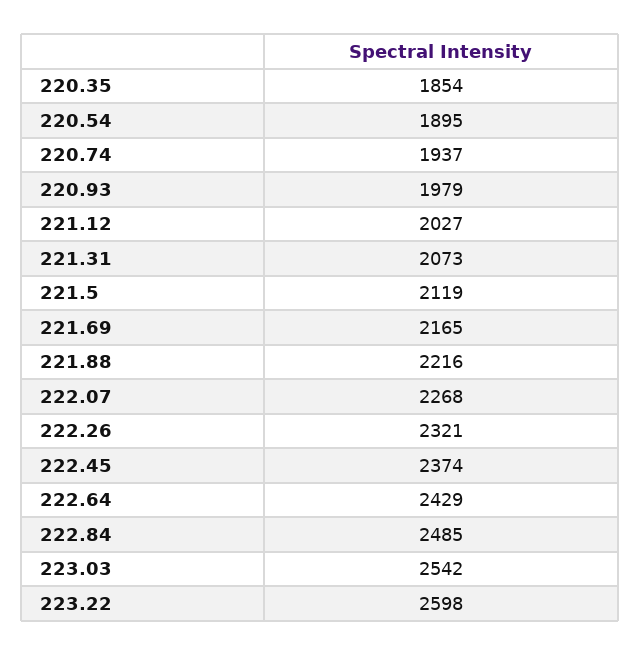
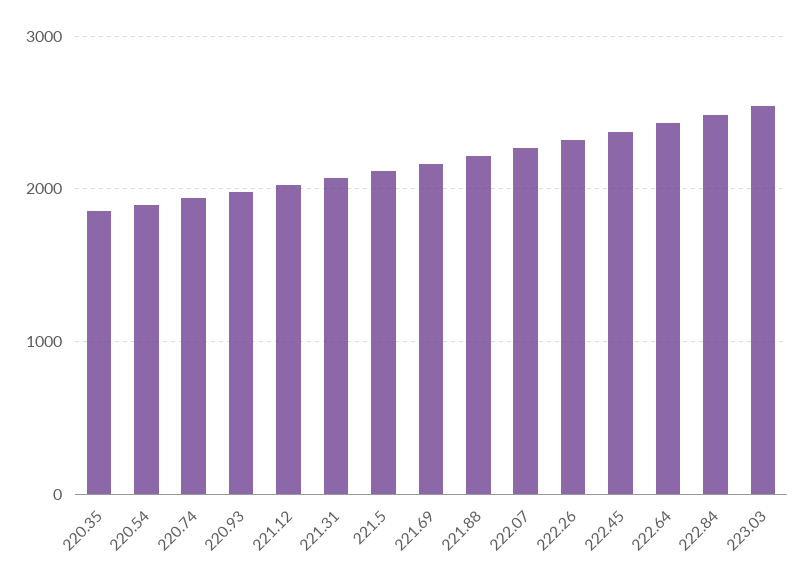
  {
    "220.35": 1854,
    "220.54": 1895,
    "220.74": 1937,
    "220.93": 1979,
    "221.12": 2027,
    "221.31": 2073,
    "221.5": 2119,
    "221.69": 2165,
    "221.88": 2216,
    "222.07": 2268,
    "222.26": 2321,
    "222.45": 2374,
    "222.64": 2429,
    "222.84": 2485,
-   "223.03": 2542,
+   "223.03": 2542
-   "223.22": 2598
  }

